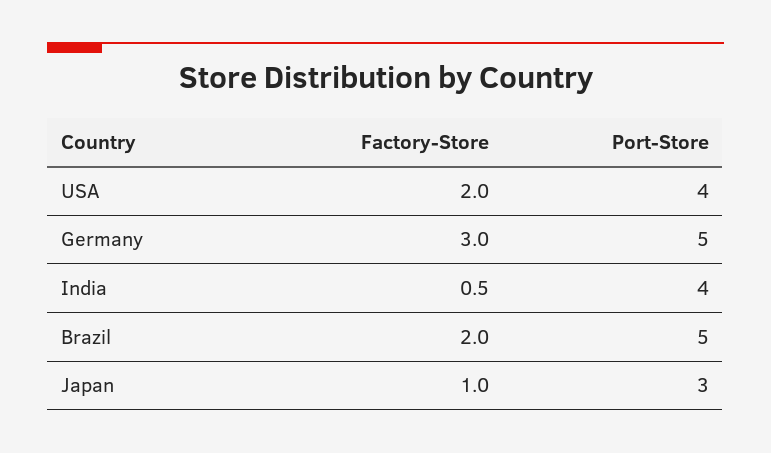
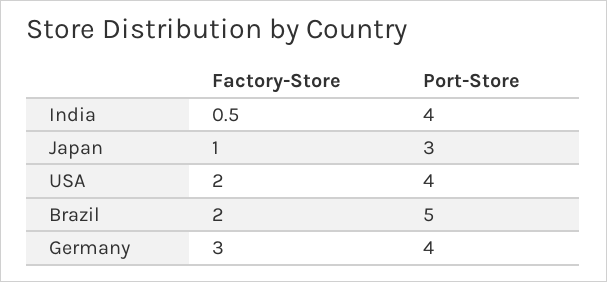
  {
    "Factory-Store": {
      "USA": 2,
      "Germany": 3,
      "India": 0.5,
      "Brazil": 2,
      "Japan": 1
    },
    "Port-Store": {
      "USA": 4,
-     "Germany": 5,
+     "Germany": 4,
      "India": 4,
      "Brazil": 5,
      "Japan": 3
    }
  }

